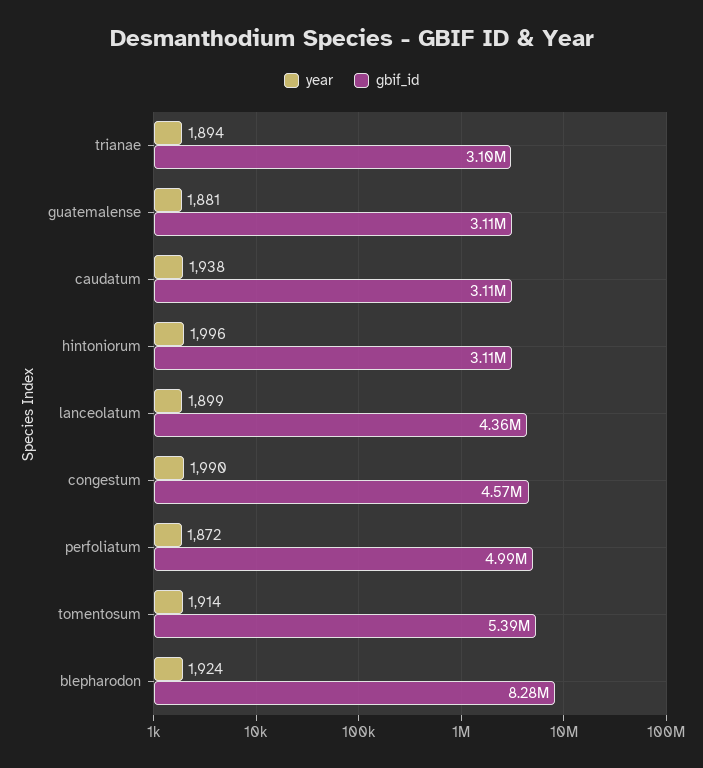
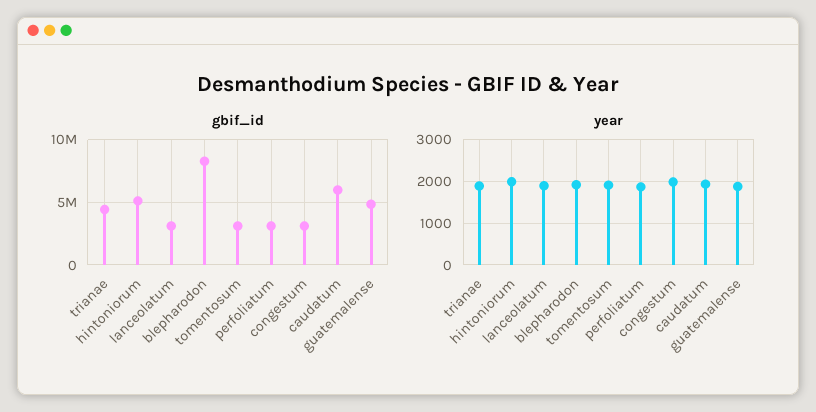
  {
    "year": {
      "trianae": 1894,
      "guatemalense": 1881,
      "caudatum": 1938,
      "hintoniorum": 1996,
      "lanceolatum": 1899,
      "congestum": 1990,
      "perfoliatum": 1872,
      "tomentosum": 1914,
      "blepharodon": 1924
    },
    "gbif_id": {
-     "trianae": 3100000,
+     "trianae": 4500000,
-     "guatemalense": 3110000,
+     "guatemalense": 5000000,
-     "caudatum": 3110000,
+     "caudatum": 6000000,
-     "hintoniorum": 3110000,
+     "hintoniorum": 5000000,
-     "lanceolatum": 4360000,
+     "lanceolatum": 3000000,
-     "congestum": 4570000,
+     "congestum": 3000000,
-     "perfoliatum": 4990000,
+     "perfoliatum": 3000000,
-     "tomentosum": 5390000,
+     "tomentosum": 3000000,
      "blepharodon": 8280000
    }
  }

